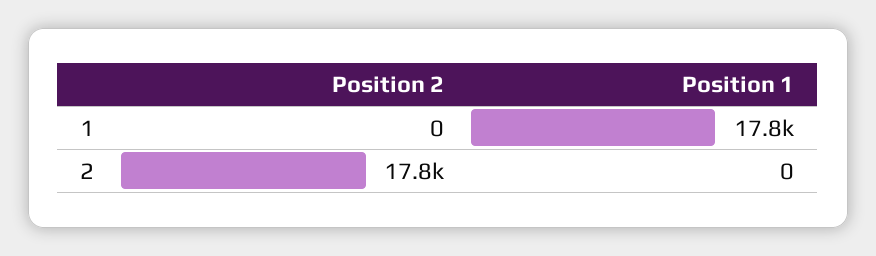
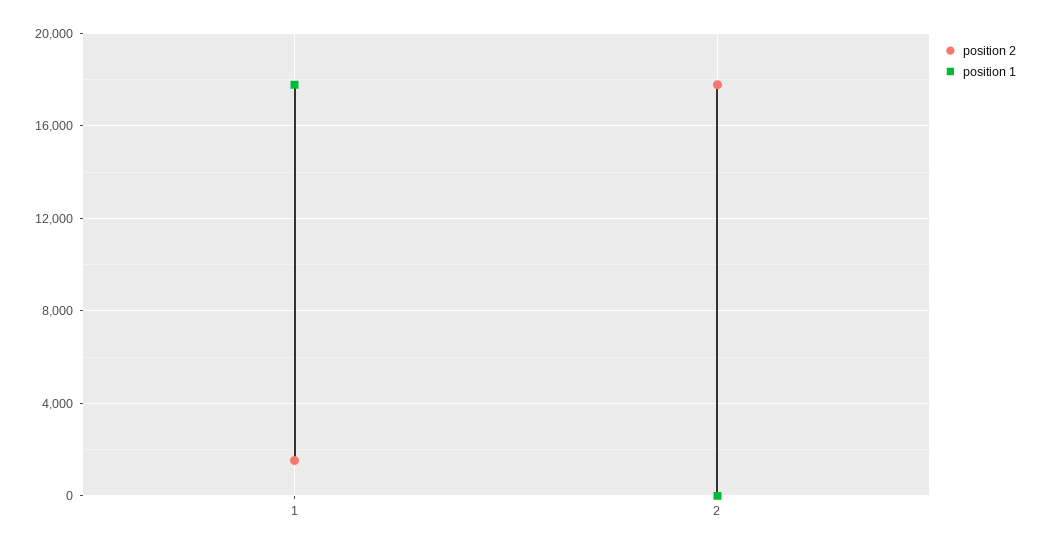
  {
    "Position 2": {
-     "1": 0,
+     "1": 1500,
      "2": 17800
    },
    "Position 1": {
      "1": 17800,
      "2": 0
    }
  }

